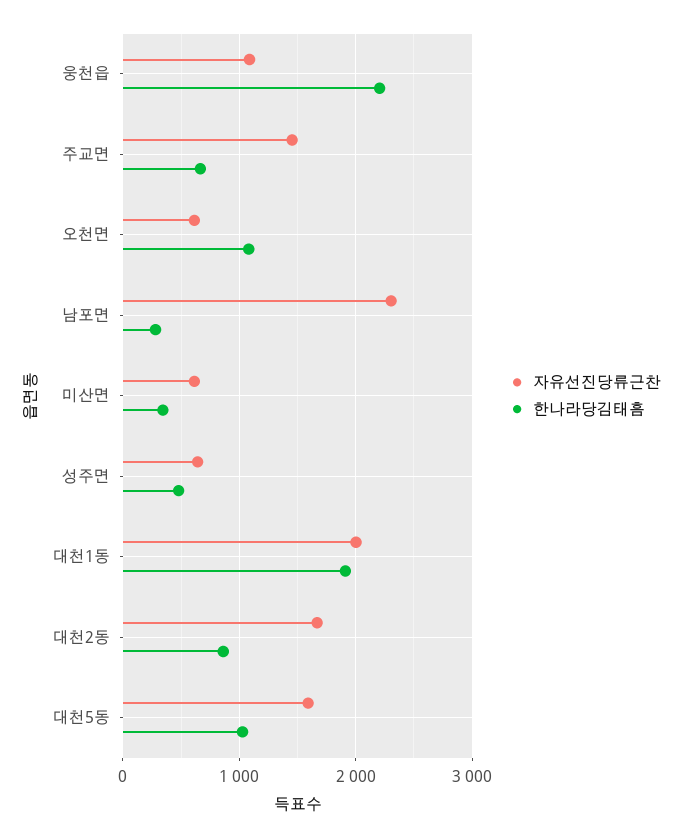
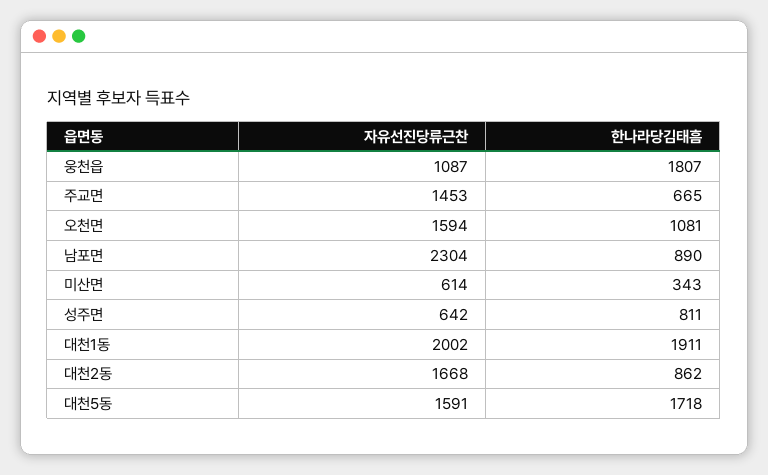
  {
    "자유선진당류근찬": {
      "웅천읍": 1087,
      "주교면": 1453,
-     "오천면": 600,
+     "오천면": 1594,
      "남포면": 2304,
      "미산면": 614,
      "성주면": 642,
      "대천1동": 2002,
      "대천2동": 1668,
      "대천5동": 1591
    },
    "한나라당김태흠": {
-     "웅천읍": 2200,
+     "웅천읍": 1807,
      "주교면": 665,
      "오천면": 1081,
-     "남포면": 300,
+     "남포면": 890,
      "미산면": 343,
-     "성주면": 500,
+     "성주면": 811,
      "대천1동": 1911,
      "대천2동": 862,
-     "대천5동": 1000
+     "대천5동": 1718
    }
  }

